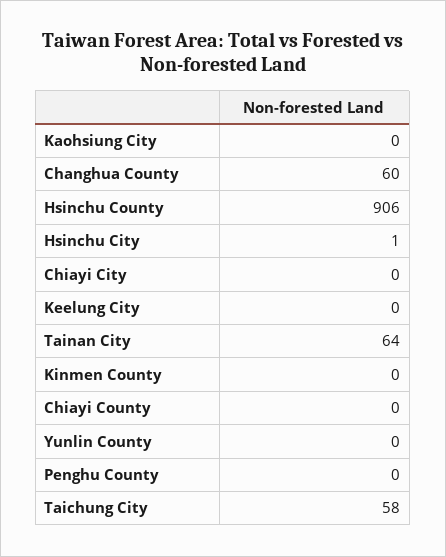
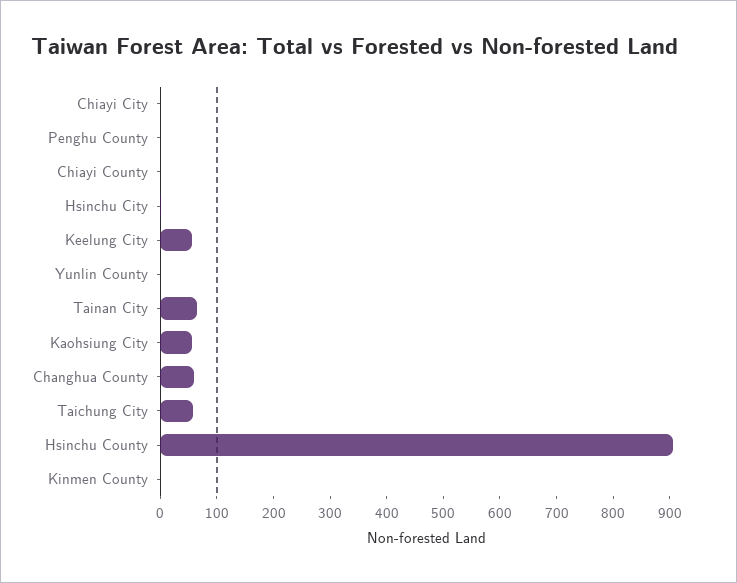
  {
-   "Kaohsiung City": 0,
+   "Kaohsiung City": 60,
    "Changhua County": 60,
    "Hsinchu County": 906,
    "Hsinchu City": 1,
    "Chiayi City": 0,
-   "Keelung City": 0,
+   "Keelung City": 60,
    "Tainan City": 64,
    "Kinmen County": 0,
    "Chiayi County": 0,
    "Yunlin County": 0,
    "Penghu County": 0,
    "Taichung City": 58
  }

